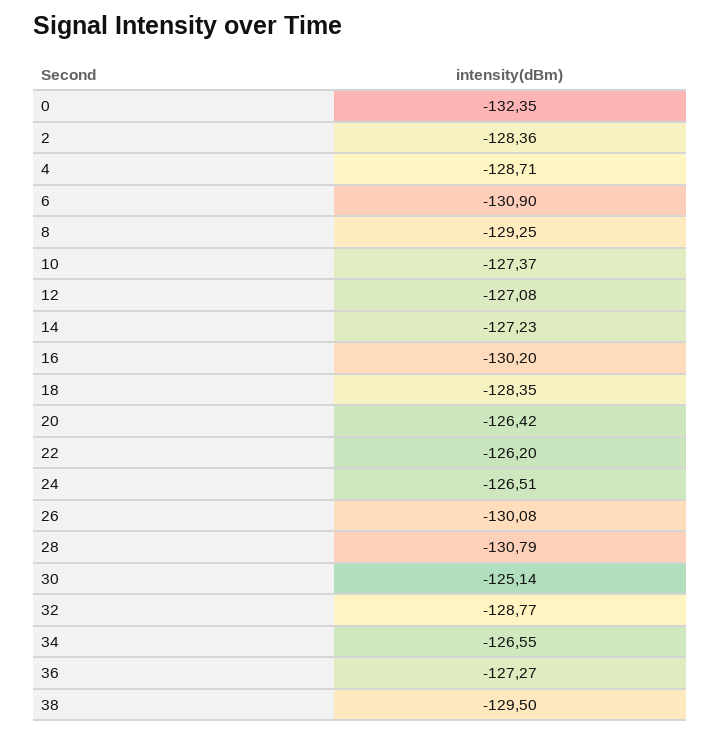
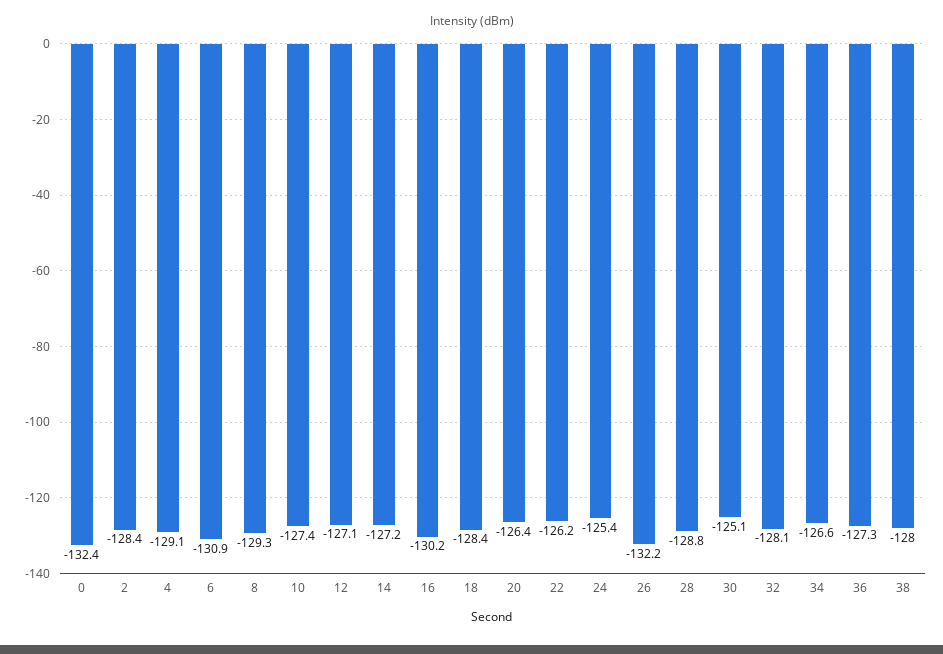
  {
    "0": -132.35,
    "2": -128.36,
-   "4": -128.71,
+   "4": -129.1,
    "6": -130.9,
    "8": -129.25,
    "10": -127.37,
    "12": -127.08,
    "14": -127.23,
    "16": -130.2,
    "18": -128.35,
    "20": -126.42,
    "22": -126.2,
-   "24": -126.51,
+   "24": -125.4,
-   "26": -130.08,
+   "26": -132.2,
-   "28": -130.79,
+   "28": -128.8,
    "30": -125.14,
-   "32": -128.77,
+   "32": -128.1,
    "34": -126.55,
    "36": -127.27,
-   "38": -129.5
+   "38": -128
  }

